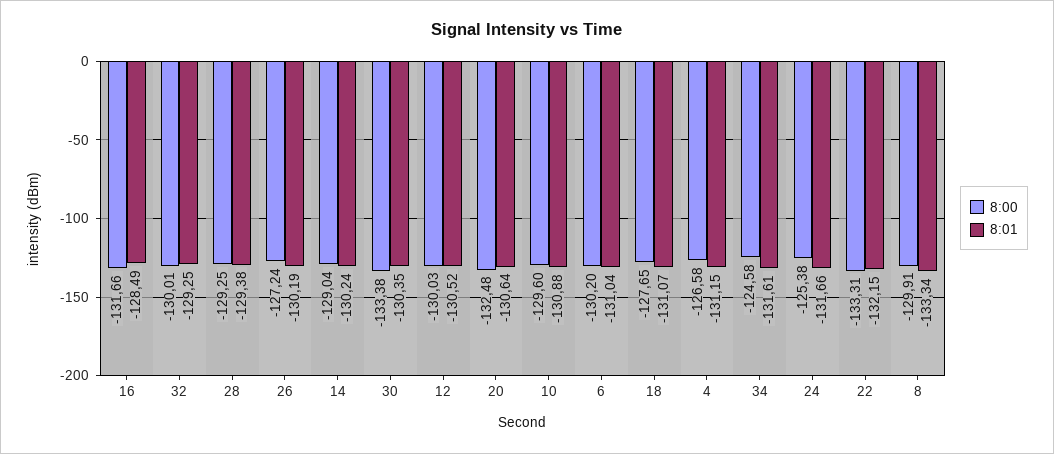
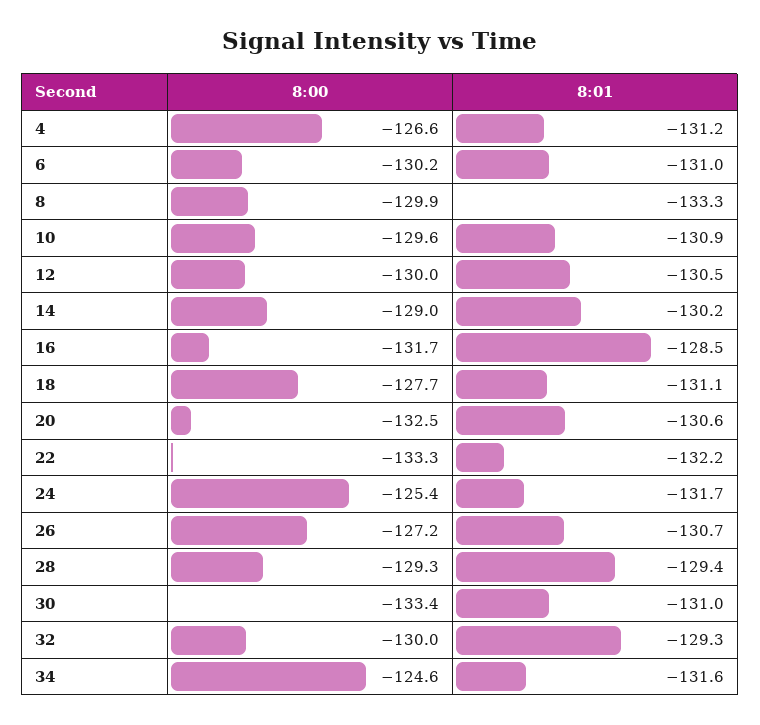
  {
    "8:00": {
      "16": -131.66,
      "32": -130.01,
      "28": -129.25,
      "26": -127.24,
      "14": -129.04,
      "30": -133.38,
      "12": -130.03,
      "20": -132.48,
      "10": -129.6,
      "6": -130.2,
      "18": -127.65,
      "4": -126.58,
      "34": -124.58,
      "24": -125.38,
      "22": -133.31,
      "8": -129.91
    },
    "8:01": {
      "16": -128.49,
      "32": -129.25,
      "28": -129.38,
-     "26": -130.19,
+     "26": -130.7,
      "14": -130.24,
-     "30": -130.35,
+     "30": -131,
      "12": -130.52,
      "20": -130.64,
      "10": -130.88,
      "6": -131.04,
      "18": -131.07,
      "4": -131.15,
      "34": -131.61,
      "24": -131.66,
      "22": -132.15,
      "8": -133.34
    }
  }

